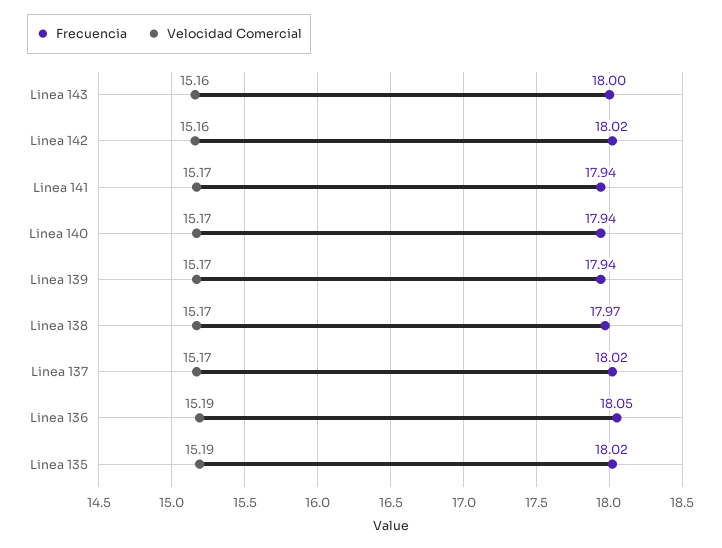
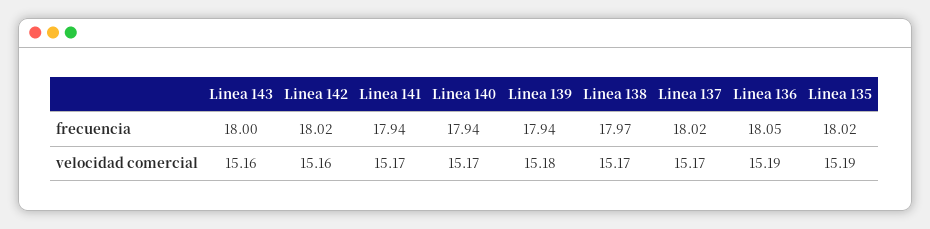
  {
    "Frecuencia": {
      "Linea 143": 18,
      "Linea 142": 18.02,
      "Linea 141": 17.94,
      "Linea 140": 17.94,
      "Linea 139": 17.94,
      "Linea 138": 17.97,
      "Linea 137": 18.02,
      "Linea 136": 18.05,
      "Linea 135": 18.02
    },
    "Velocidad Comercial": {
      "Linea 143": 15.16,
      "Linea 142": 15.16,
      "Linea 141": 15.17,
      "Linea 140": 15.17,
-     "Linea 139": 15.17,
+     "Linea 139": 15.18,
      "Linea 138": 15.17,
      "Linea 137": 15.17,
      "Linea 136": 15.19,
      "Linea 135": 15.19
    }
  }

